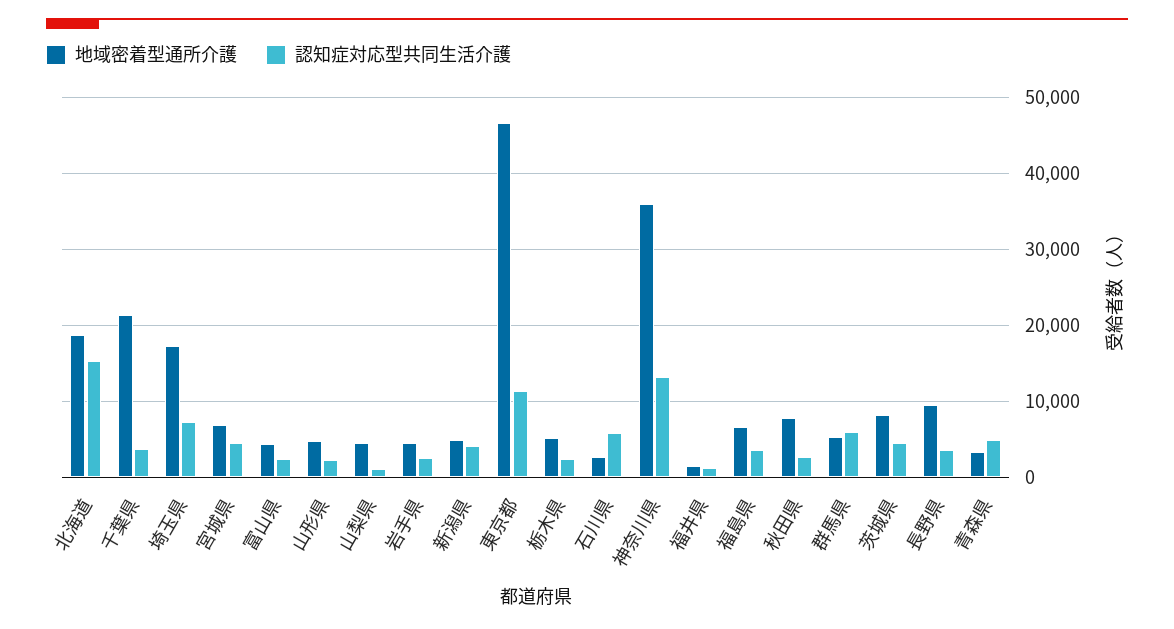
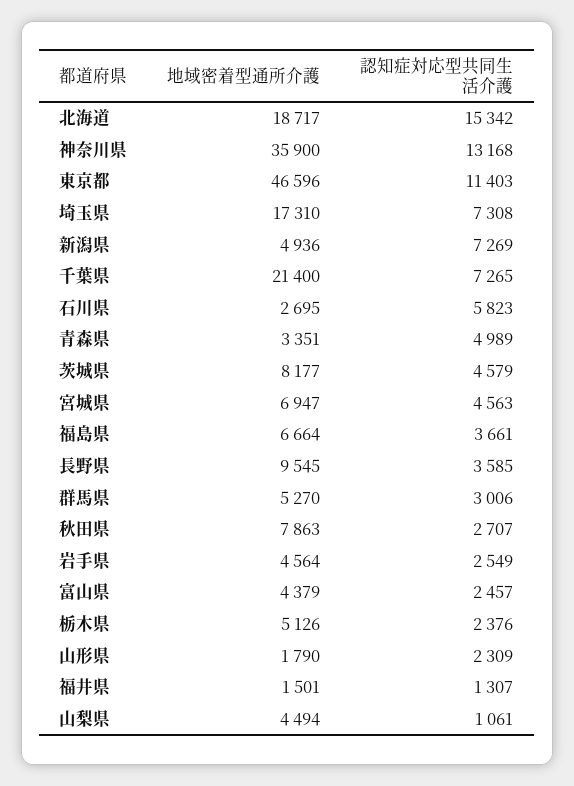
  {
    "地域密着型通所介護": {
      "北海道": 18717,
      "千葉県": 21400,
      "埼玉県": 17310,
      "宮城県": 6947,
      "富山県": 4379,
-     "山形県": 5000,
+     "山形県": 1790,
      "山梨県": 4494,
      "岩手県": 4564,
      "新潟県": 4936,
      "東京都": 46596,
      "栃木県": 5126,
      "石川県": 2695,
      "神奈川県": 35900,
      "福井県": 1501,
      "福島県": 6664,
      "秋田県": 7863,
      "群馬県": 5270,
      "茨城県": 8177,
      "長野県": 9545,
      "青森県": 3351
    },
    "認知症対応型共同生活介護": {
      "北海道": 15342,
-     "千葉県": 4000,
+     "千葉県": 7265,
      "埼玉県": 7308,
      "宮城県": 4563,
      "富山県": 2457,
      "山形県": 2309,
      "山梨県": 1061,
      "岩手県": 2549,
-     "新潟県": 4000,
+     "新潟県": 7269,
      "東京都": 11403,
      "栃木県": 2376,
      "石川県": 5823,
      "神奈川県": 13168,
      "福井県": 1307,
      "福島県": 3661,
      "秋田県": 2707,
-     "群馬県": 6000,
+     "群馬県": 3006,
      "茨城県": 4579,
      "長野県": 3585,
      "青森県": 4989
    }
  }

